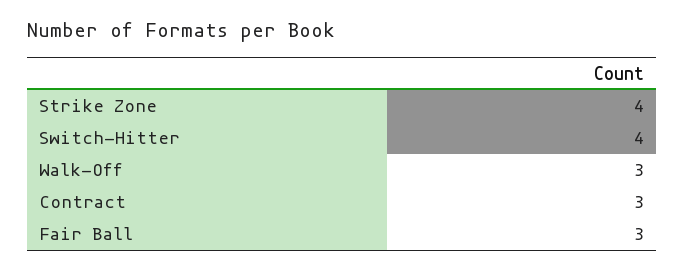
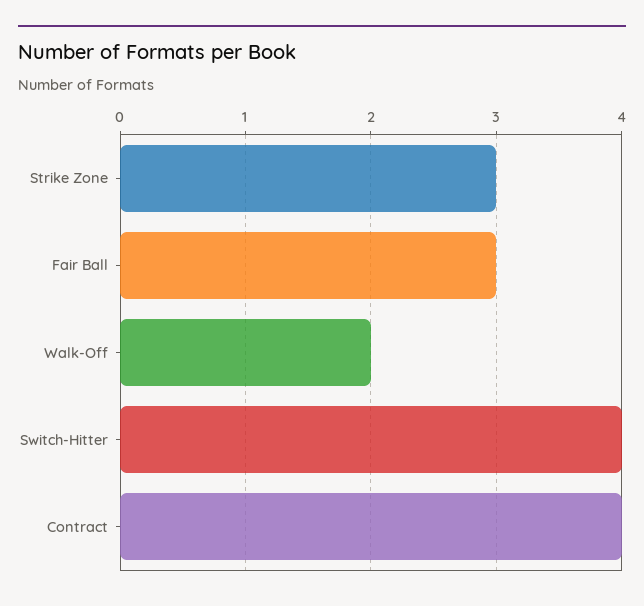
  {
-   "Strike Zone": 4,
+   "Strike Zone": 3,
    "Switch-Hitter": 4,
-   "Walk-Off": 3,
+   "Walk-Off": 2,
-   "Contract": 3,
+   "Contract": 4,
    "Fair Ball": 3
  }

